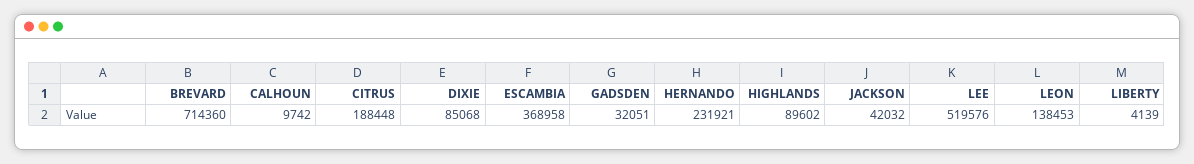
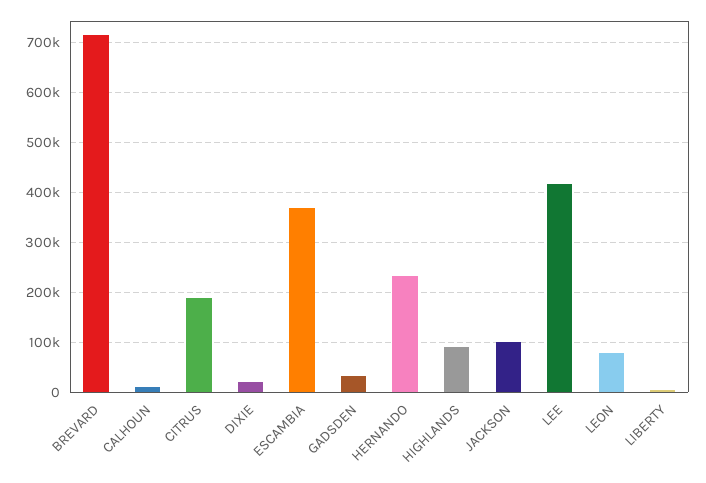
  {
    "BREVARD": 714360,
    "CALHOUN": 9742,
    "CITRUS": 188448,
-   "DIXIE": 85068,
+   "DIXIE": 20000,
    "ESCAMBIA": 368958,
    "GADSDEN": 32051,
    "HERNANDO": 231921,
    "HIGHLANDS": 89602,
-   "JACKSON": 42032,
+   "JACKSON": 100000,
-   "LEE": 519576,
+   "LEE": 420000,
-   "LEON": 138453,
+   "LEON": 80000,
    "LIBERTY": 4139
  }

